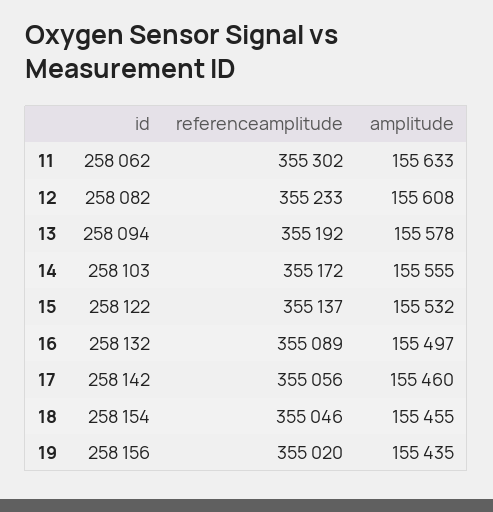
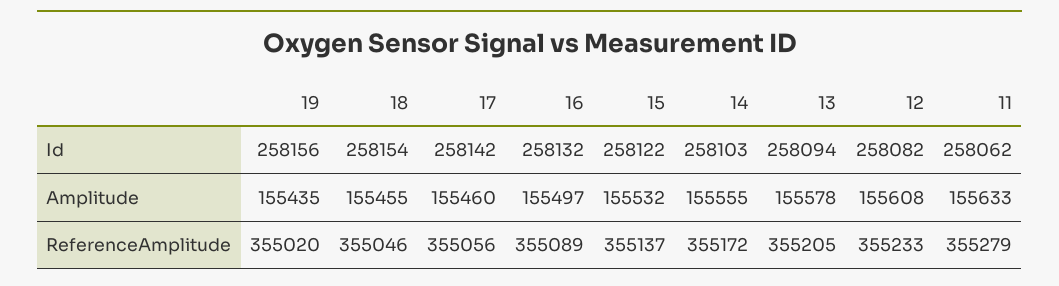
  {
    "id": {
      "11": 258062,
      "12": 258082,
      "13": 258094,
      "14": 258103,
      "15": 258122,
      "16": 258132,
      "17": 258142,
      "18": 258154,
      "19": 258156
    },
    "referenceamplitude": {
-     "11": 355302,
+     "11": 355279,
      "12": 355233,
-     "13": 355192,
+     "13": 355205,
      "14": 355172,
      "15": 355137,
      "16": 355089,
      "17": 355056,
      "18": 355046,
      "19": 355020
    },
    "amplitude": {
      "11": 155633,
      "12": 155608,
      "13": 155578,
      "14": 155555,
      "15": 155532,
      "16": 155497,
      "17": 155460,
      "18": 155455,
      "19": 155435
    }
  }

